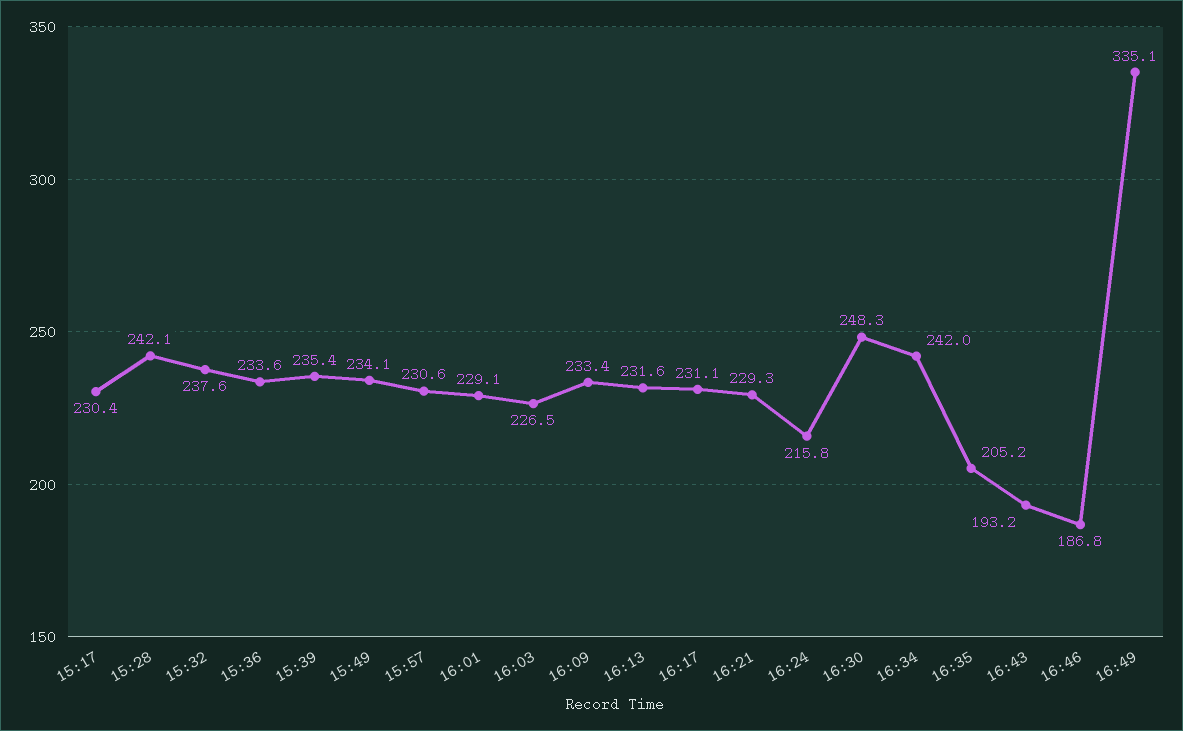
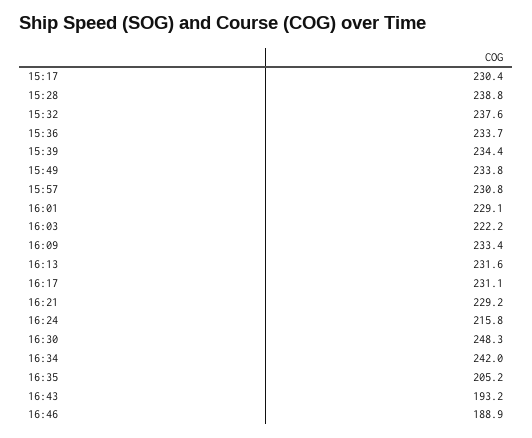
  {
    "15:17": 230.4,
-   "15:28": 242.1,
+   "15:28": 238.8,
    "15:32": 237.6,
-   "15:36": 233.6,
+   "15:36": 233.7,
-   "15:39": 235.4,
+   "15:39": 234.4,
-   "15:49": 234.1,
+   "15:49": 233.8,
-   "15:57": 230.6,
+   "15:57": 230.8,
    "16:01": 229.1,
-   "16:03": 226.5,
+   "16:03": 222.2,
    "16:09": 233.4,
    "16:13": 231.6,
    "16:17": 231.1,
-   "16:21": 229.3,
+   "16:21": 229.2,
    "16:24": 215.8,
    "16:30": 248.3,
    "16:34": 242,
    "16:35": 205.2,
    "16:43": 193.2,
-   "16:46": 186.8,
+   "16:46": 188.9
-   "16:49": 335.1
  }

